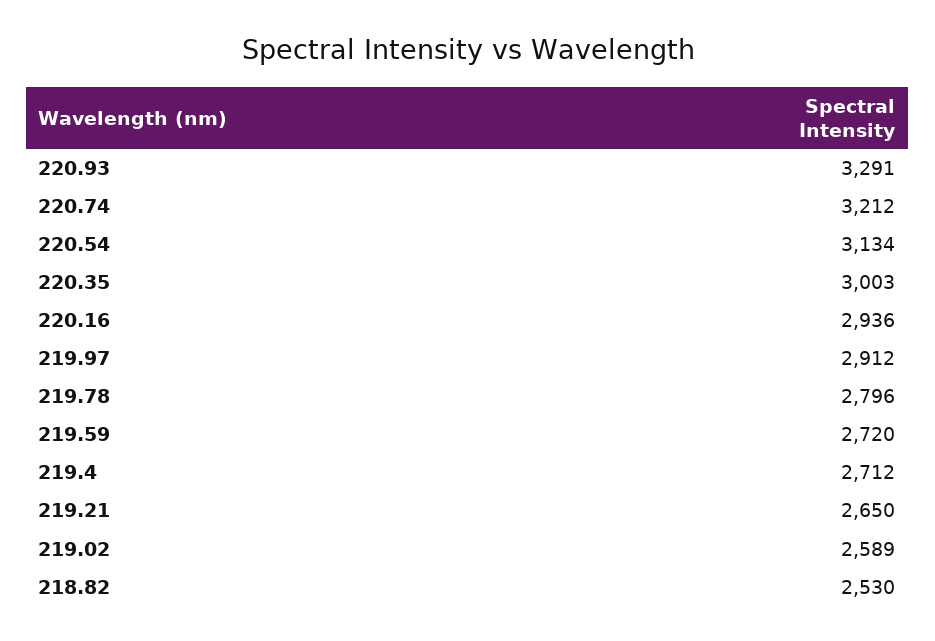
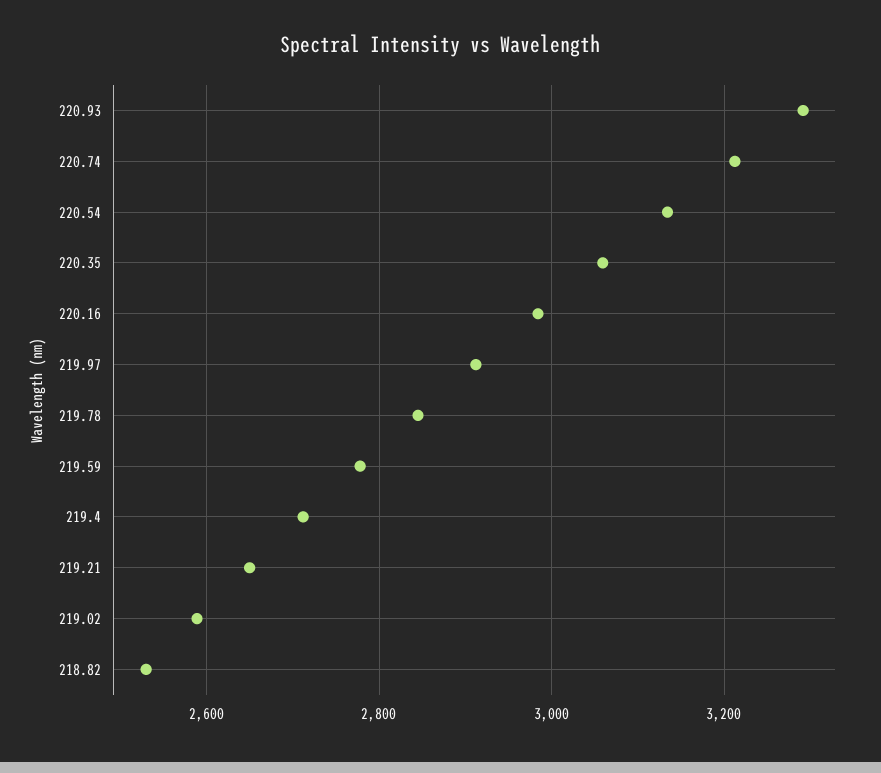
  {
    "220.93": 3291,
    "220.74": 3212,
    "220.54": 3134,
-   "220.35": 3003,
+   "220.35": 3060,
-   "220.16": 2936,
+   "220.16": 2980,
    "219.97": 2912,
-   "219.78": 2796,
+   "219.78": 2840,
-   "219.59": 2720,
+   "219.59": 2780,
    "219.4": 2712,
    "219.21": 2650,
    "219.02": 2589,
    "218.82": 2530
  }

